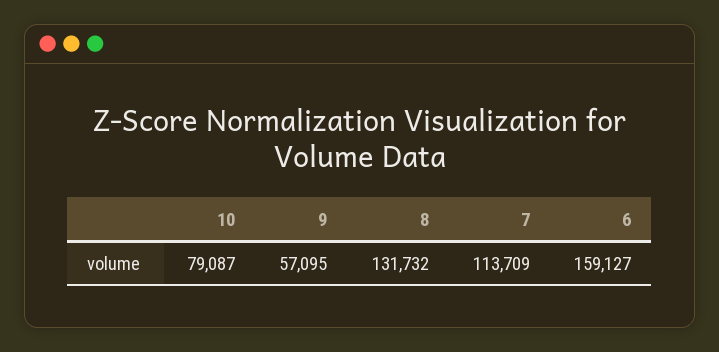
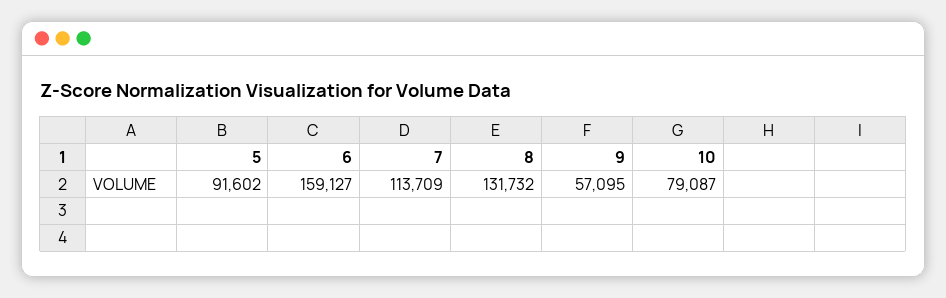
  {
    "10": 79087,
    "9": 57095,
    "8": 131732,
    "7": 113709,
-   "6": 159127
+   "6": 159127,
+   "5": 91602
  }

